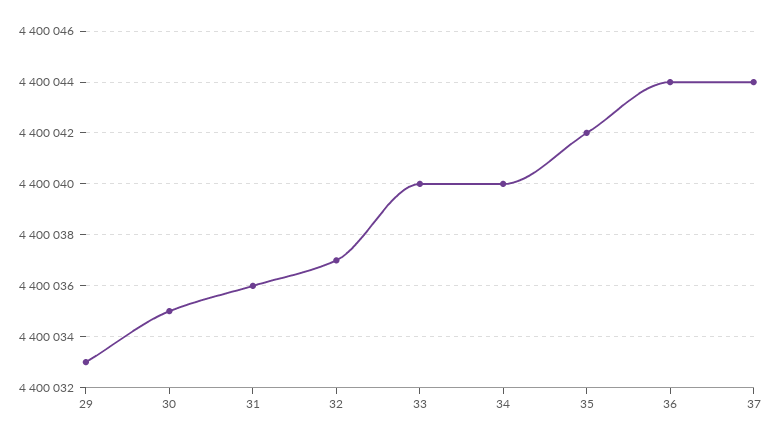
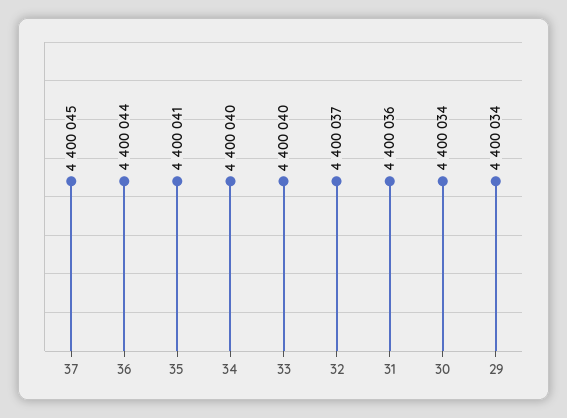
  {
-   "29": 4400033,
+   "29": 4400034,
-   "30": 4400035,
+   "30": 4400034,
    "31": 4400036,
    "32": 4400037,
    "33": 4400040,
    "34": 4400040,
-   "35": 4400042,
+   "35": 4400041,
    "36": 4400044,
-   "37": 4400044
+   "37": 4400045
  }

